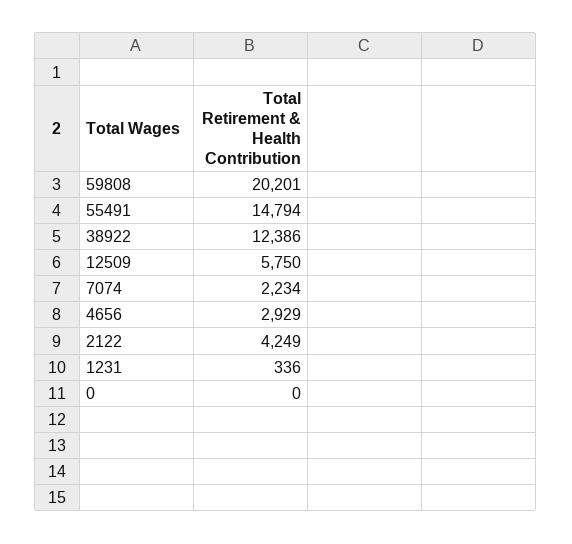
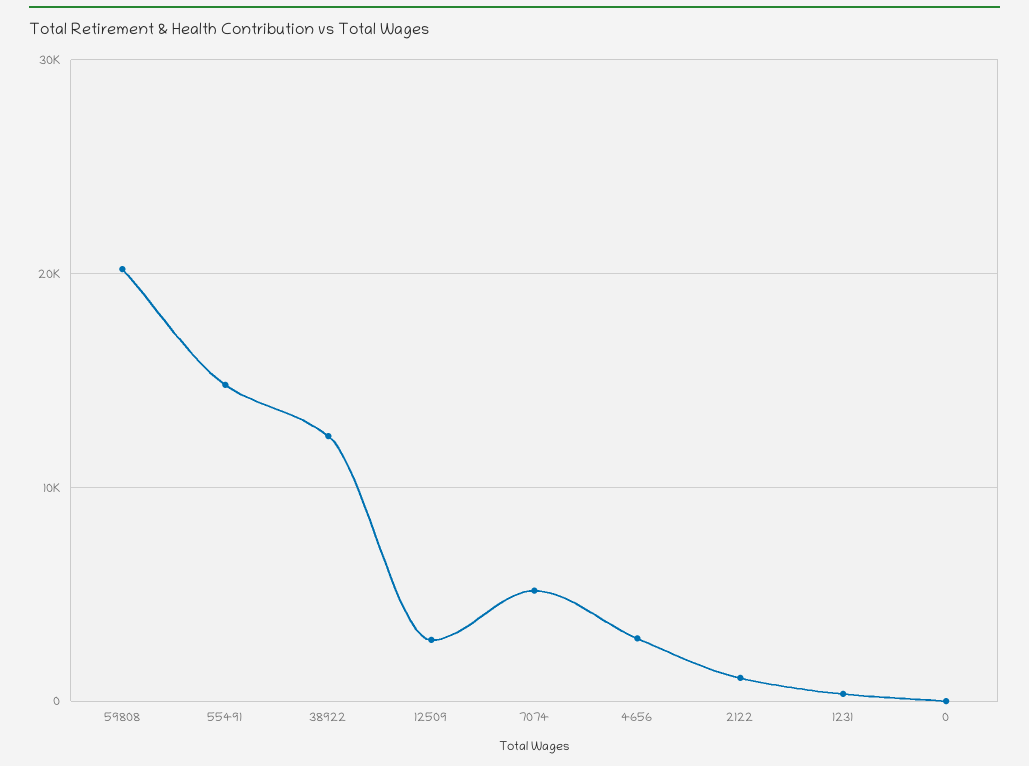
  {
    "59808": 20201,
    "55491": 14794,
    "38922": 12386,
-   "12509": 5750,
+   "12509": 3000,
-   "7074": 2234,
+   "7074": 5000,
    "4656": 2929,
-   "2122": 4249,
+   "2122": 1000,
    "1231": 336,
    "0": 0
  }

